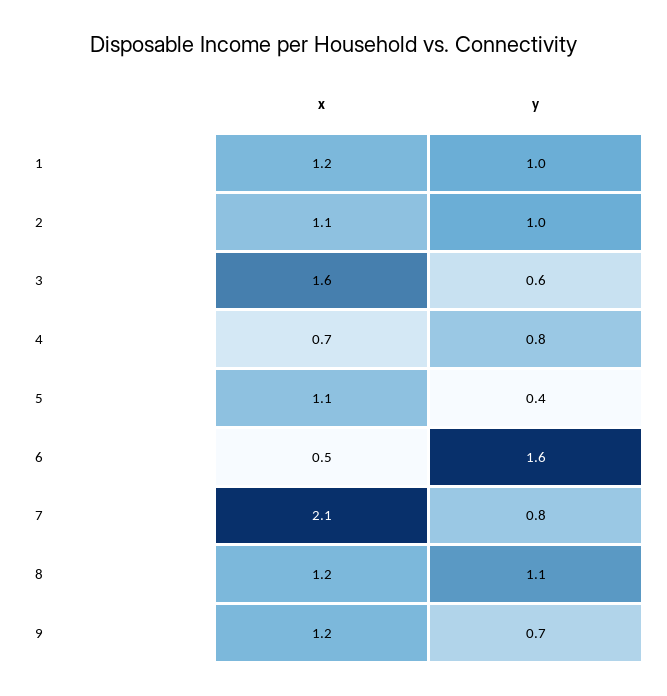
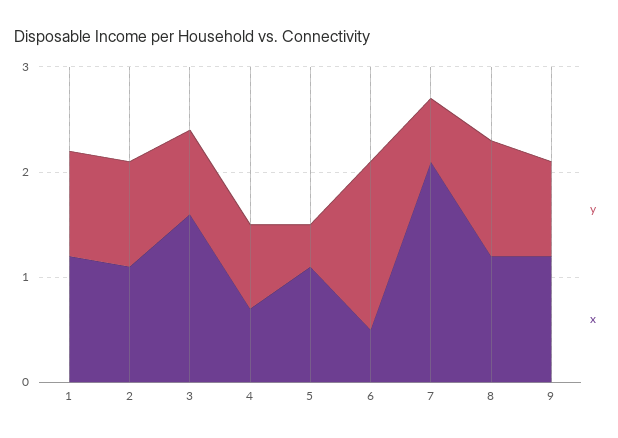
  {
    "x": {
      "1": 1.2,
      "2": 1.1,
      "3": 1.6,
      "4": 0.7,
      "5": 1.1,
      "6": 0.5,
      "7": 2.1,
      "8": 1.2,
      "9": 1.2
    },
    "y": {
      "1": 1,
      "2": 1,
-     "3": 0.6,
+     "3": 0.8,
      "4": 0.8,
      "5": 0.4,
      "6": 1.6,
-     "7": 0.8,
+     "7": 0.6,
      "8": 1.1,
-     "9": 0.7
+     "9": 0.9
    }
  }

